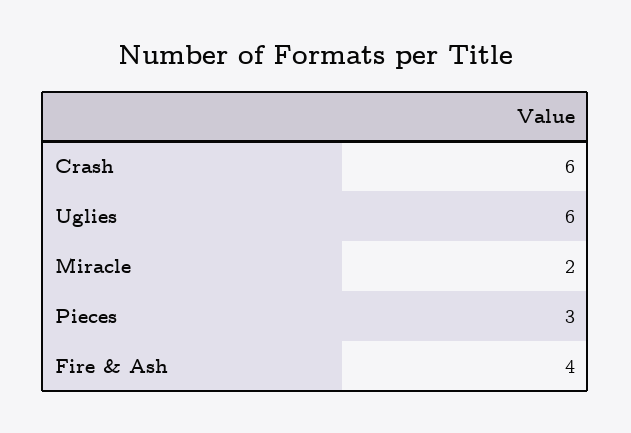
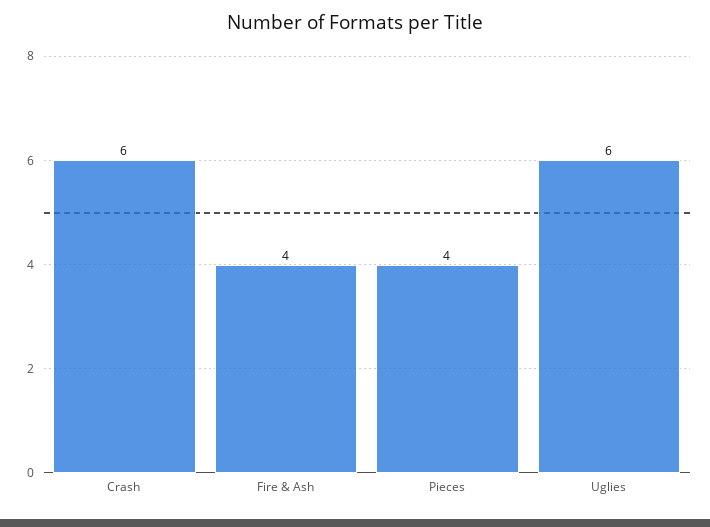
  {
    "Crash": 6,
    "Uglies": 6,
-   "Miracle": 2,
-   "Pieces": 3,
+   "Pieces": 4,
    "Fire & Ash": 4
  }

